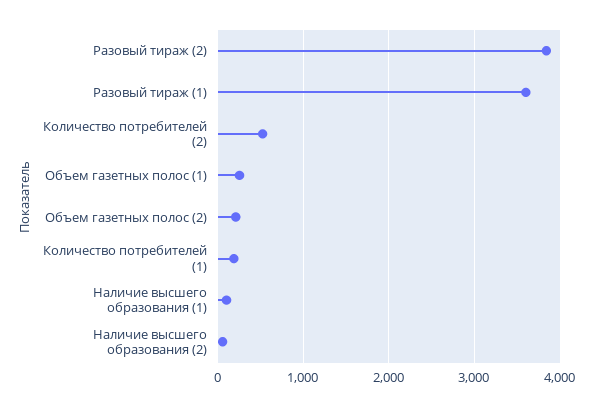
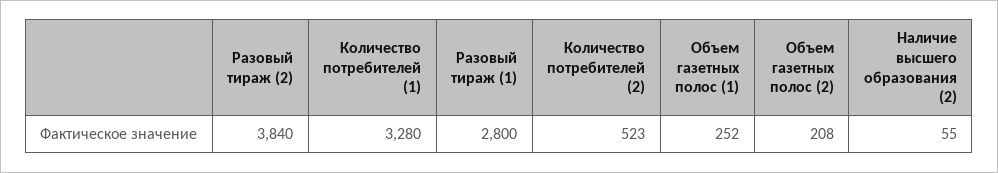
  {
    "Разовый тираж (2)": 3840,
-   "Разовый тираж (1)": 3600,
+   "Разовый тираж (1)": 2800,
    "Количество потребителей (2)": 523,
    "Объем газетных полос (1)": 252,
    "Объем газетных полос (2)": 208,
-   "Количество потребителей (1)": 200,
+   "Количество потребителей (1)": 3280,
-   "Наличие высшего образования (1)": 100,
    "Наличие высшего образования (2)": 55
  }

